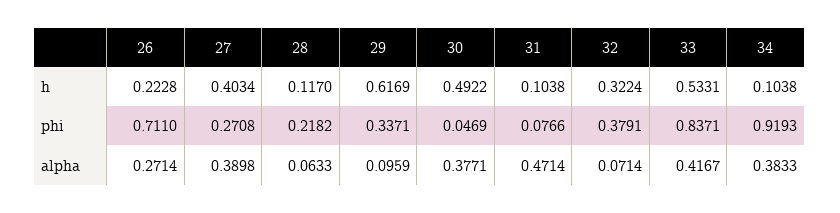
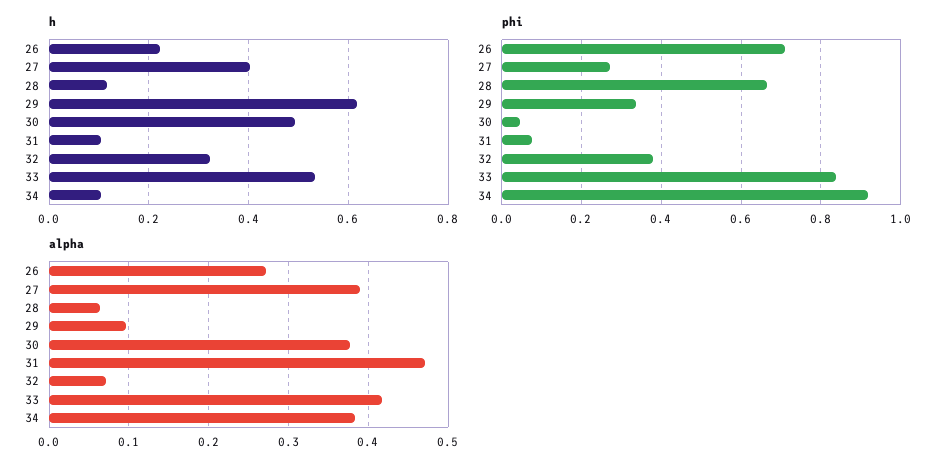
  {
    "h": {
      "26": 0.2228,
      "27": 0.4034,
      "28": 0.117,
      "29": 0.6169,
      "30": 0.4922,
      "31": 0.1038,
      "32": 0.3224,
      "33": 0.5331,
      "34": 0.1038
    },
    "phi": {
      "26": 0.711,
      "27": 0.2708,
-     "28": 0.2182,
+     "28": 0.66,
      "29": 0.3371,
      "30": 0.0469,
      "31": 0.0766,
      "32": 0.3791,
      "33": 0.8371,
      "34": 0.9193
    },
    "alpha": {
      "26": 0.2714,
      "27": 0.3898,
      "28": 0.0633,
      "29": 0.0959,
      "30": 0.3771,
      "31": 0.4714,
      "32": 0.0714,
      "33": 0.4167,
      "34": 0.3833
    }
  }

